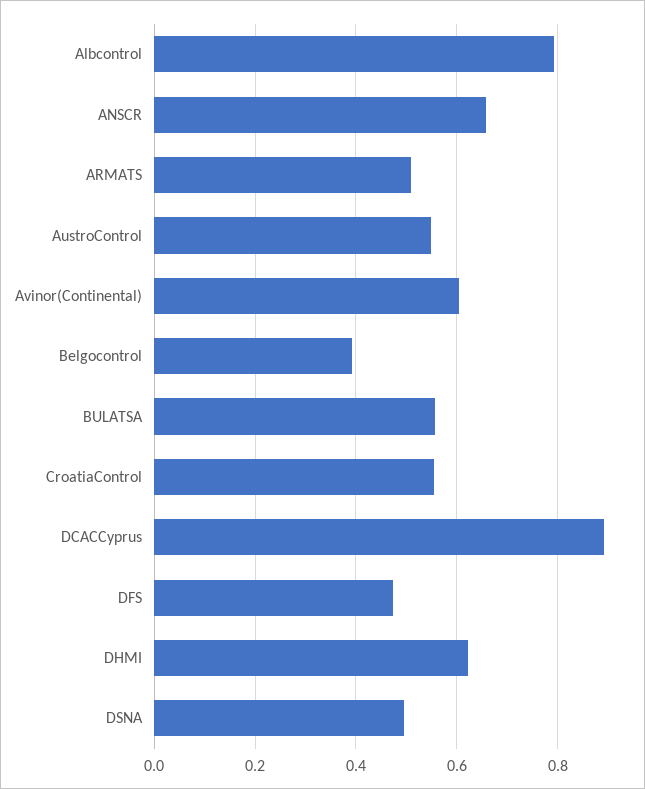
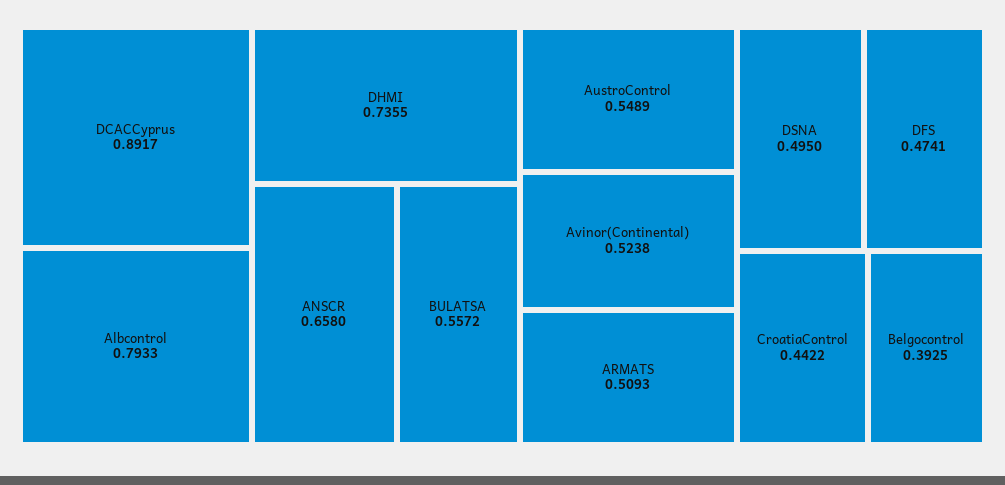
  {
    "Albcontrol": 0.7933,
    "ANSCR": 0.658,
    "ARMATS": 0.5093,
    "AustroControl": 0.5489,
-   "Avinor(Continental)": 0.6,
+   "Avinor(Continental)": 0.5238,
    "Belgocontrol": 0.3925,
    "BULATSA": 0.5572,
-   "CroatiaControl": 0.56,
+   "CroatiaControl": 0.4422,
    "DCACCyprus": 0.8917,
    "DFS": 0.4741,
-   "DHMI": 0.62,
+   "DHMI": 0.7355,
    "DSNA": 0.495
  }

